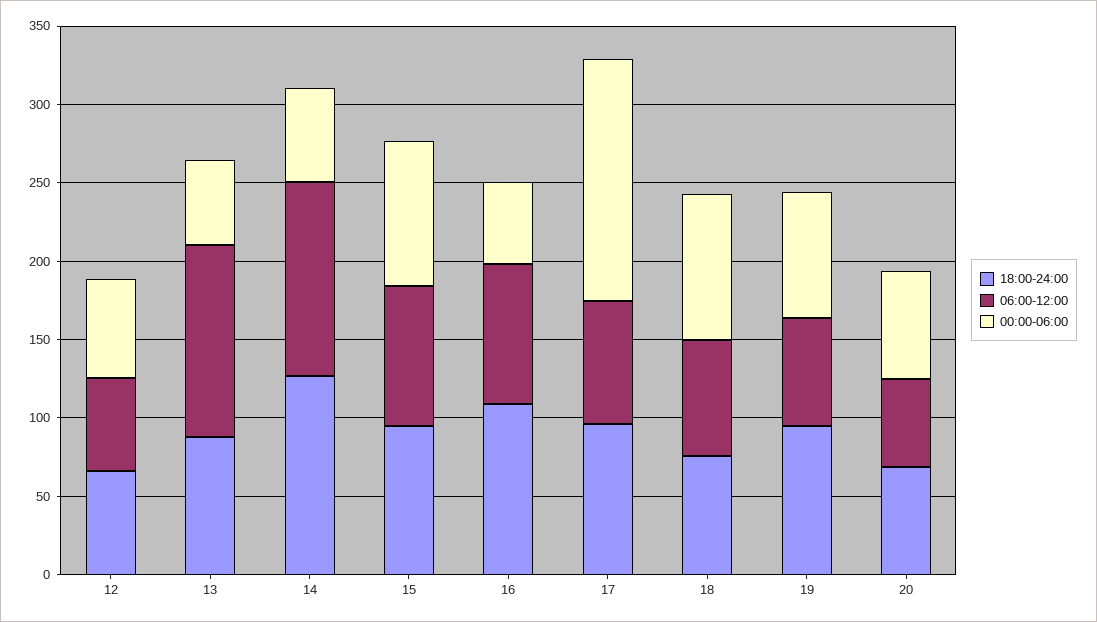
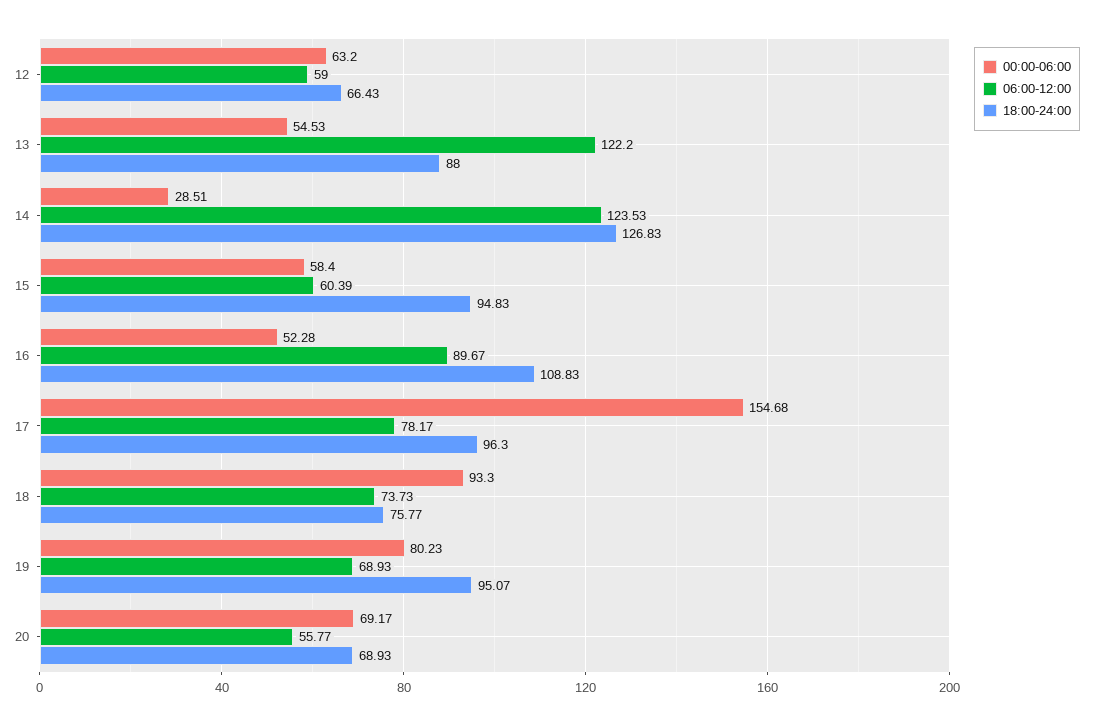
  {
    "18:00-24:00": {
      "12": 66.43,
      "13": 88,
      "14": 126.83,
      "15": 94.83,
      "16": 108.83,
      "17": 96.3,
      "18": 75.77,
      "19": 95.07,
      "20": 68.93
    },
    "06:00-12:00": {
      "12": 59,
      "13": 122.2,
      "14": 123.53,
-     "15": 90,
+     "15": 60.39,
      "16": 89.67,
      "17": 78.17,
      "18": 73.73,
      "19": 68.93,
      "20": 55.77
    },
    "00:00-06:00": {
      "12": 63.2,
      "13": 54.53,
-     "14": 60,
+     "14": 28.51,
-     "15": 90,
+     "15": 58.4,
      "16": 52.28,
      "17": 154.68,
      "18": 93.3,
      "19": 80.23,
      "20": 69.17
    }
  }

